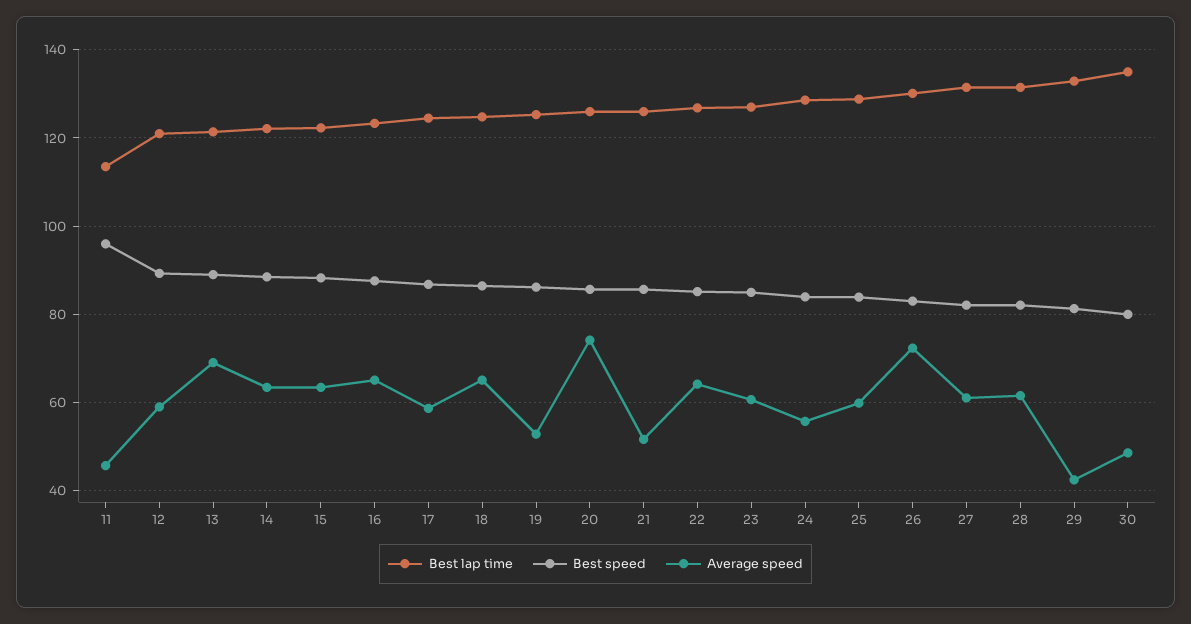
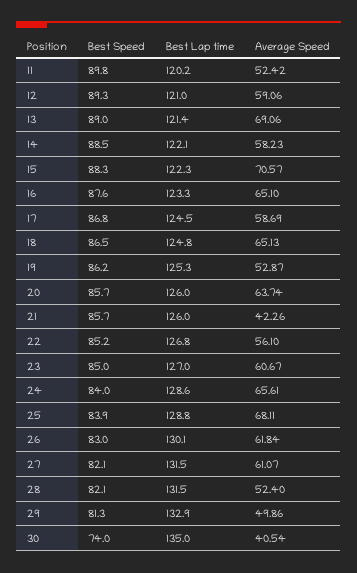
  {
    "Best lap time": {
-     "11": 114,
+     "11": 120.2,
      "12": 121,
      "13": 121.4,
      "14": 122.1,
      "15": 122.3,
      "16": 123.3,
      "17": 124.5,
      "18": 124.8,
      "19": 125.3,
      "20": 126,
      "21": 126,
      "22": 126.8,
      "23": 127,
      "24": 128.6,
      "25": 128.8,
      "26": 130.1,
      "27": 131.5,
      "28": 131.5,
      "29": 132.9,
      "30": 135
    },
    "Best speed": {
-     "11": 96,
+     "11": 89.8,
      "12": 89.3,
      "13": 89,
      "14": 88.5,
      "15": 88.3,
      "16": 87.6,
      "17": 86.8,
      "18": 86.5,
      "19": 86.2,
      "20": 85.7,
      "21": 85.7,
      "22": 85.2,
      "23": 85,
      "24": 84,
      "25": 83.9,
      "26": 83,
      "27": 82.1,
      "28": 82.1,
      "29": 81.3,
-     "30": 80
+     "30": 74
    },
    "Average speed": {
-     "11": 46,
+     "11": 52.42,
      "12": 59.06,
      "13": 69.06,
-     "14": 64,
+     "14": 58.23,
-     "15": 64,
+     "15": 70.57,
      "16": 65.1,
      "17": 58.69,
      "18": 65.13,
      "19": 52.87,
-     "20": 74,
+     "20": 63.74,
-     "21": 52,
+     "21": 42.26,
-     "22": 64,
+     "22": 56.1,
      "23": 60.67,
-     "24": 56,
+     "24": 65.61,
-     "25": 60,
+     "25": 68.11,
-     "26": 72,
+     "26": 61.84,
      "27": 61.07,
-     "28": 62,
+     "28": 52.4,
-     "29": 42,
+     "29": 49.86,
-     "30": 48
+     "30": 40.54
    }
  }

